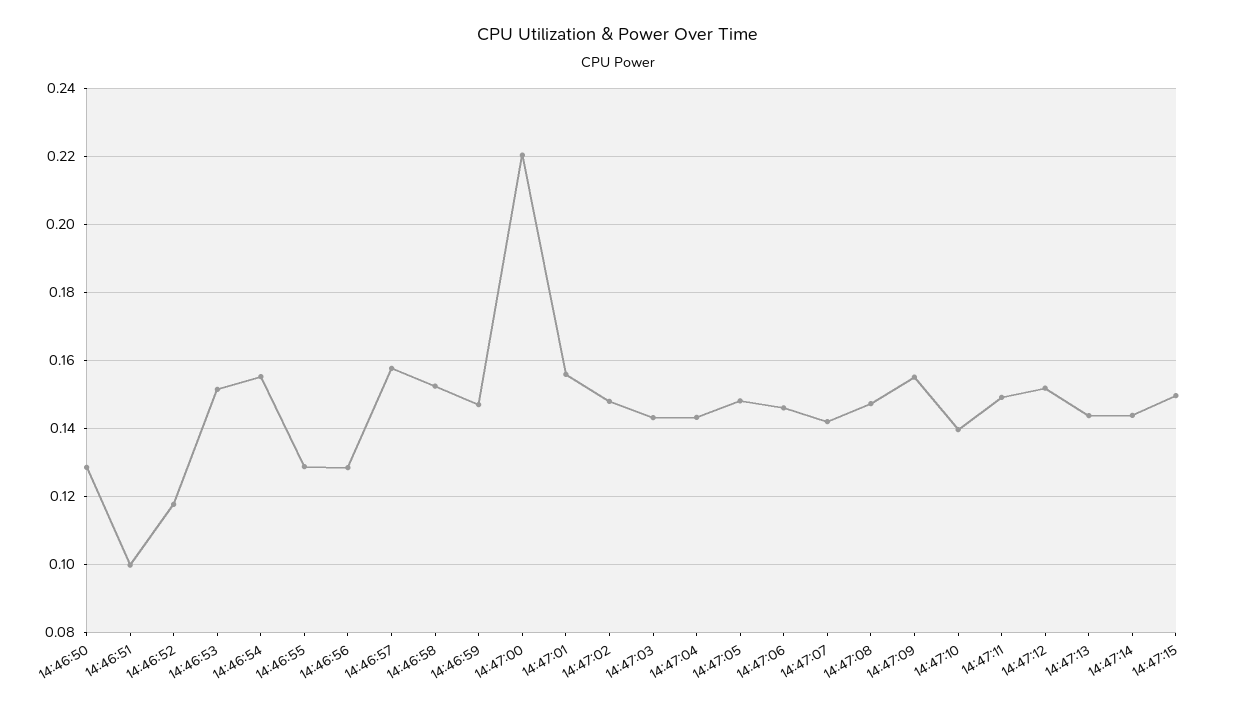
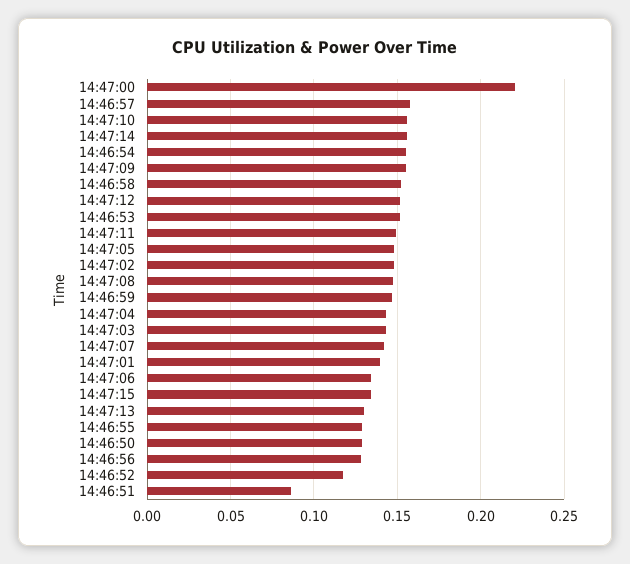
  {
    "14:46:50": 0.128,
-   "14:46:51": 0.1,
+   "14:46:51": 0.085,
    "14:46:52": 0.118,
    "14:46:53": 0.152,
    "14:46:54": 0.156,
    "14:46:55": 0.128,
    "14:46:56": 0.128,
    "14:46:57": 0.158,
    "14:46:58": 0.152,
    "14:46:59": 0.148,
    "14:47:00": 0.22,
-   "14:47:01": 0.156,
+   "14:47:01": 0.14,
    "14:47:02": 0.148,
    "14:47:03": 0.144,
    "14:47:04": 0.144,
    "14:47:05": 0.148,
-   "14:47:06": 0.146,
+   "14:47:06": 0.135,
    "14:47:07": 0.142,
    "14:47:08": 0.148,
    "14:47:09": 0.156,
-   "14:47:10": 0.14,
+   "14:47:10": 0.155,
    "14:47:11": 0.15,
    "14:47:12": 0.152,
-   "14:47:13": 0.144,
+   "14:47:13": 0.13,
-   "14:47:14": 0.144,
+   "14:47:14": 0.155,
-   "14:47:15": 0.15
+   "14:47:15": 0.135
  }

